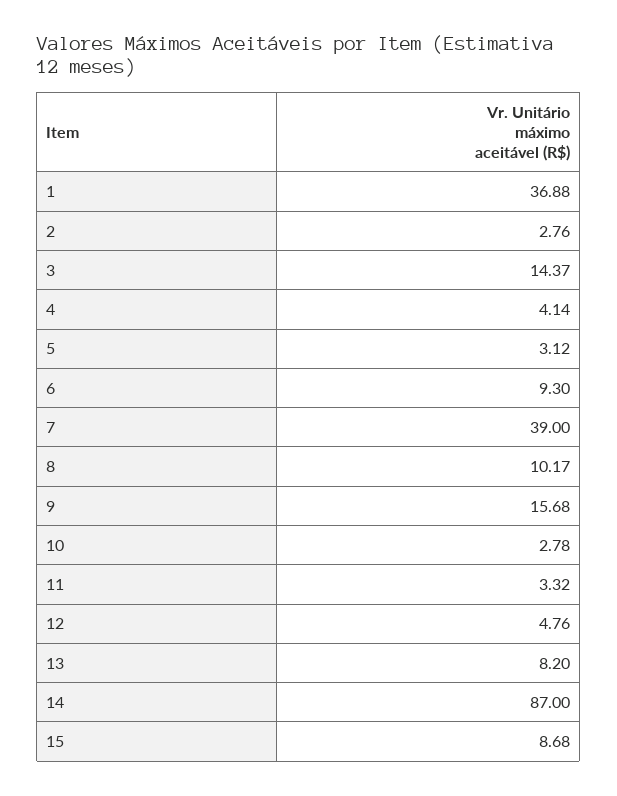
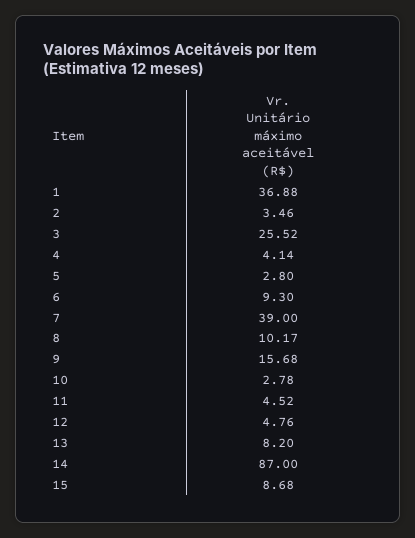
  {
    "1": 36.88,
-   "2": 2.76,
+   "2": 3.46,
-   "3": 14.37,
+   "3": 25.52,
    "4": 4.14,
-   "5": 3.12,
+   "5": 2.8,
    "6": 9.3,
    "7": 39,
    "8": 10.17,
    "9": 15.68,
    "10": 2.78,
-   "11": 3.32,
+   "11": 4.52,
    "12": 4.76,
    "13": 8.2,
    "14": 87,
    "15": 8.68
  }

